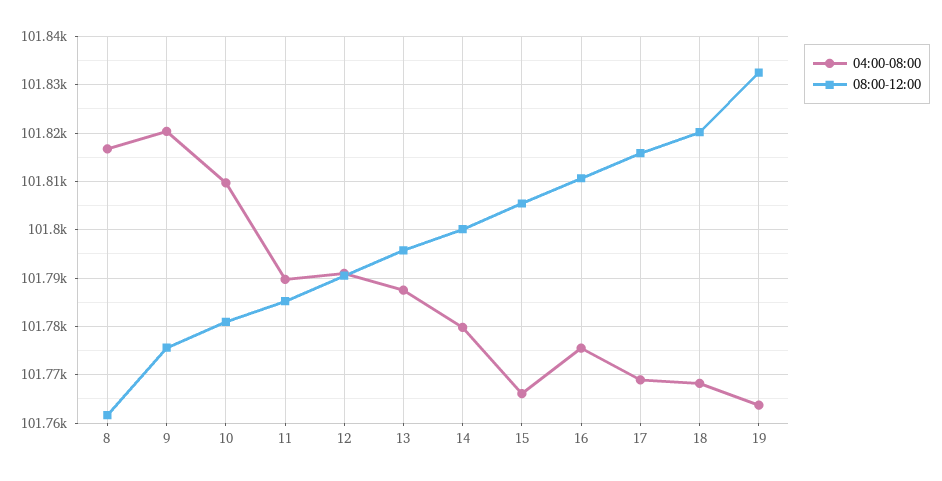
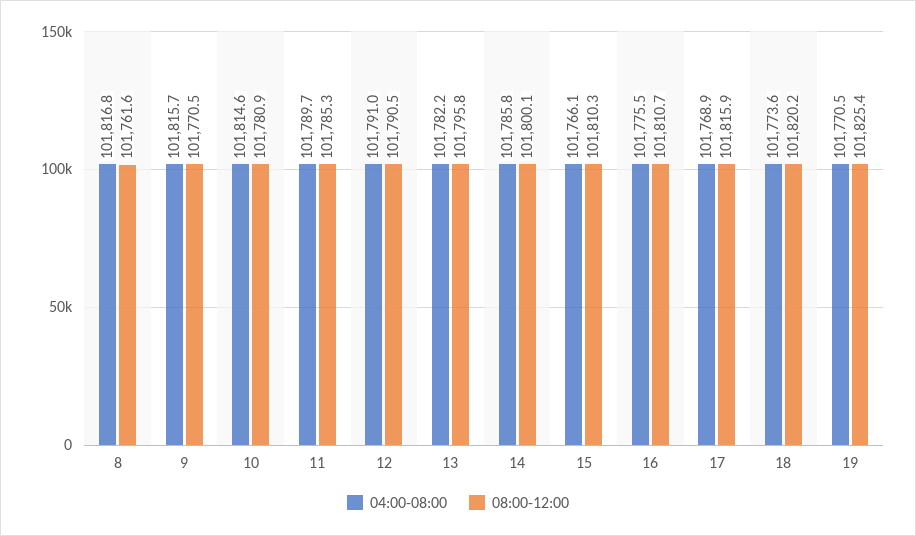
  {
    "04:00-08:00": {
      "8": 101816.8,
-     "9": 101820,
+     "9": 101815.7,
-     "10": 101810,
+     "10": 101814.6,
      "11": 101789.7,
      "12": 101791,
-     "13": 101788,
+     "13": 101782.2,
-     "14": 101780,
+     "14": 101785.8,
      "15": 101766.1,
      "16": 101775.5,
      "17": 101768.9,
-     "18": 101768,
+     "18": 101773.6,
-     "19": 101764
+     "19": 101770.5
    },
    "08:00-12:00": {
      "8": 101761.6,
-     "9": 101776,
+     "9": 101770.5,
      "10": 101780.9,
      "11": 101785.3,
      "12": 101790.5,
      "13": 101795.8,
      "14": 101800.1,
-     "15": 101806,
+     "15": 101810.3,
      "16": 101810.7,
      "17": 101815.9,
      "18": 101820.2,
-     "19": 101832
+     "19": 101825.4
    }
  }

